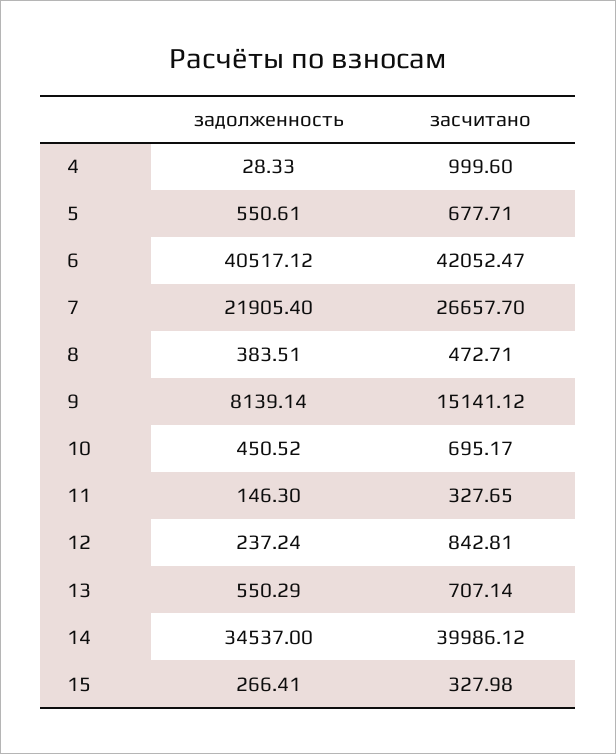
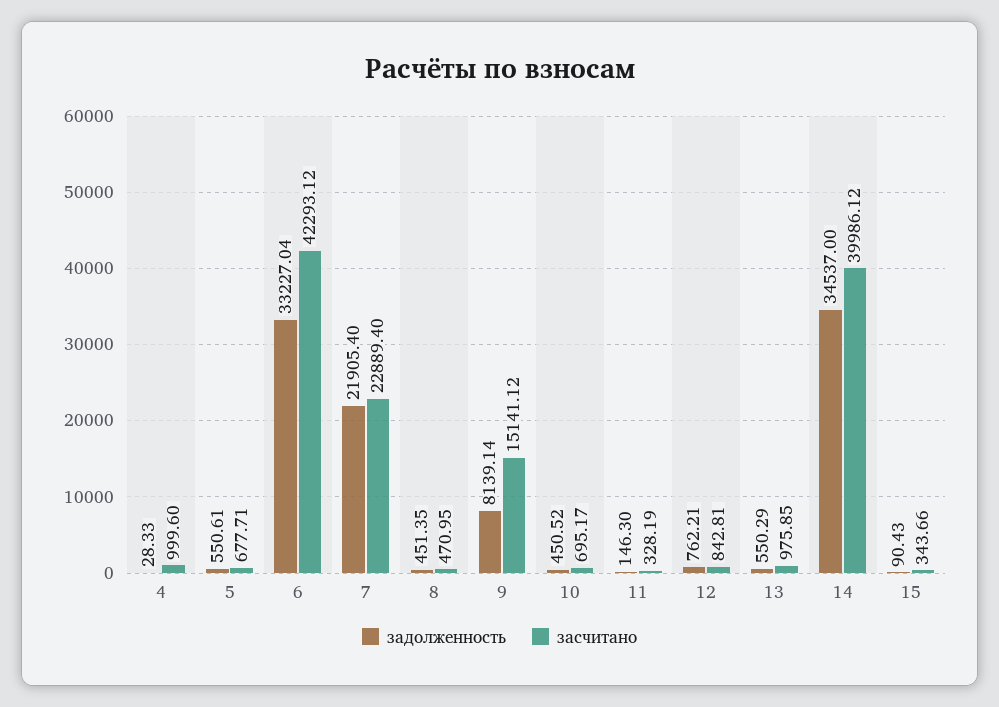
  {
    "задолженность": {
      "4": 28.33,
      "5": 550.61,
-     "6": 40517.12,
+     "6": 33227.04,
      "7": 21905.4,
-     "8": 383.51,
+     "8": 451.35,
      "9": 8139.14,
      "10": 450.52,
      "11": 146.3,
-     "12": 237.24,
+     "12": 762.21,
      "13": 550.29,
      "14": 34537,
-     "15": 266.41
+     "15": 90.43
    },
    "засчитано": {
      "4": 999.6,
      "5": 677.71,
-     "6": 42052.47,
+     "6": 42293.12,
-     "7": 26657.7,
+     "7": 22889.4,
-     "8": 472.71,
+     "8": 470.95,
      "9": 15141.12,
      "10": 695.17,
-     "11": 327.65,
+     "11": 328.19,
      "12": 842.81,
-     "13": 707.14,
+     "13": 975.85,
      "14": 39986.12,
-     "15": 327.98
+     "15": 343.66
    }
  }

